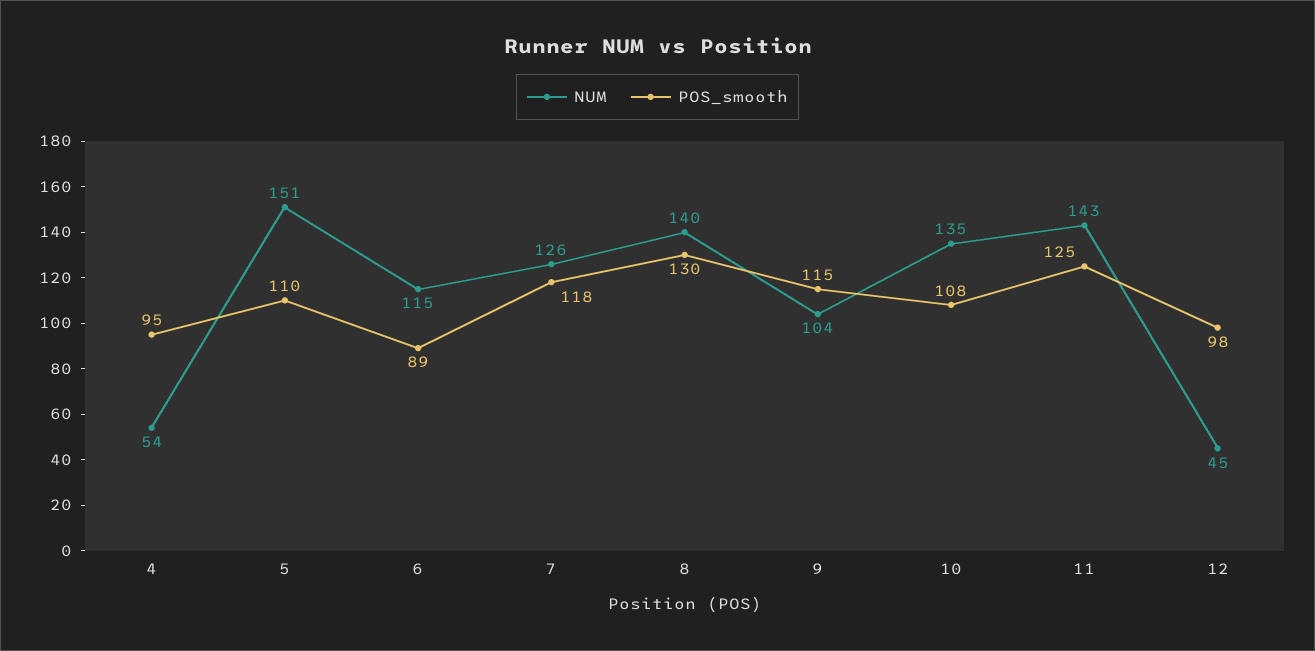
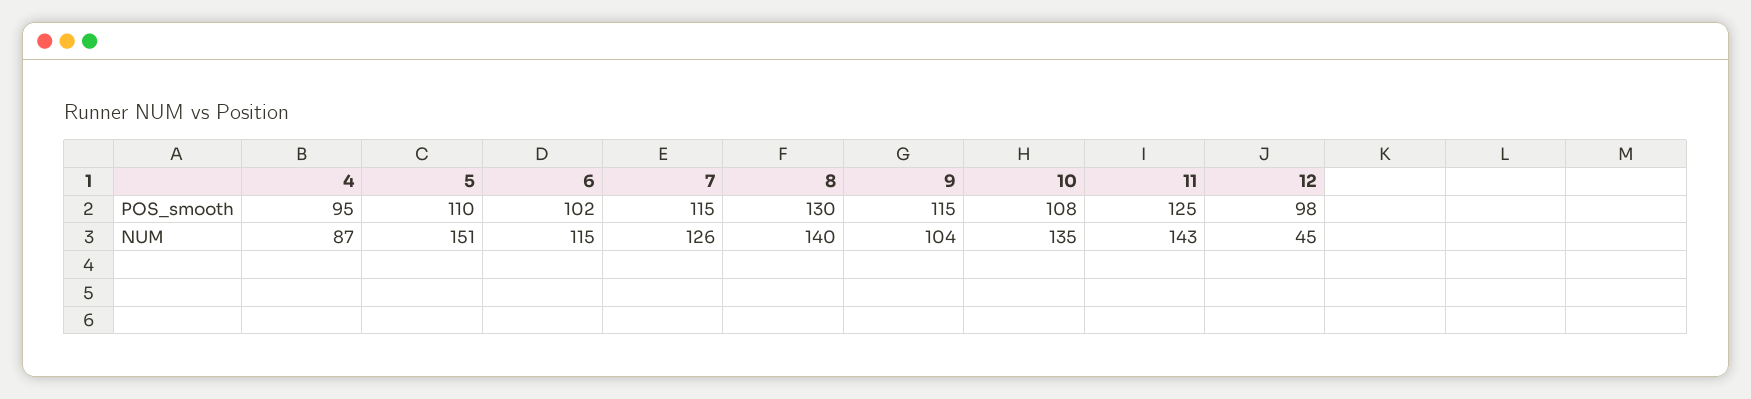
  {
    "NUM": {
-     "4": 54,
+     "4": 87,
      "5": 151,
      "6": 115,
      "7": 126,
      "8": 140,
      "9": 104,
      "10": 135,
      "11": 143,
      "12": 45
    },
    "POS_smooth": {
      "4": 95,
      "5": 110,
-     "6": 89,
+     "6": 102,
-     "7": 118,
+     "7": 115,
      "8": 130,
      "9": 115,
      "10": 108,
      "11": 125,
      "12": 98
    }
  }

